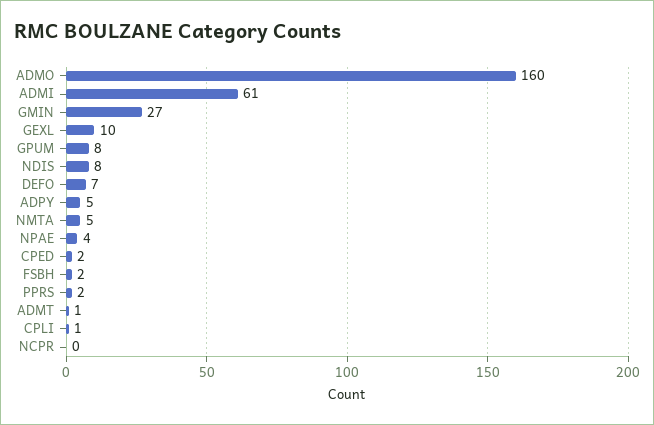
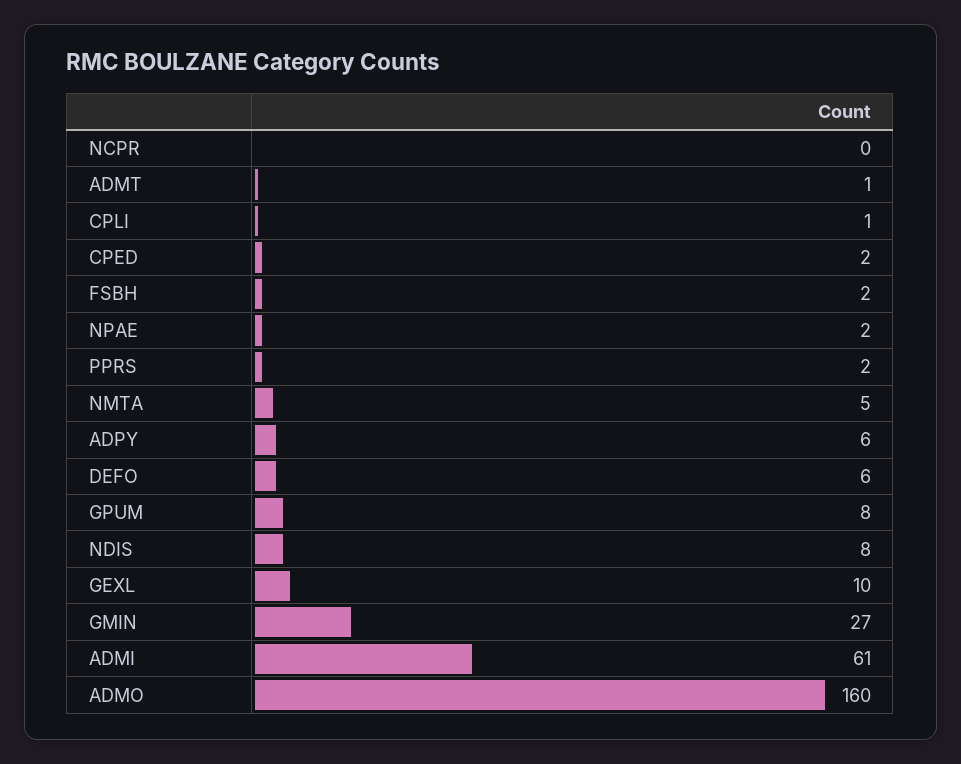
  {
    "ADMO": 160,
    "ADMI": 61,
    "GMIN": 27,
    "GEXL": 10,
    "GPUM": 8,
    "NDIS": 8,
-   "DEFO": 7,
+   "DEFO": 6,
-   "ADPY": 5,
+   "ADPY": 6,
    "NMTA": 5,
-   "NPAE": 4,
+   "NPAE": 2,
    "CPED": 2,
    "FSBH": 2,
    "PPRS": 2,
    "ADMT": 1,
    "CPLI": 1,
    "NCPR": 0
  }

